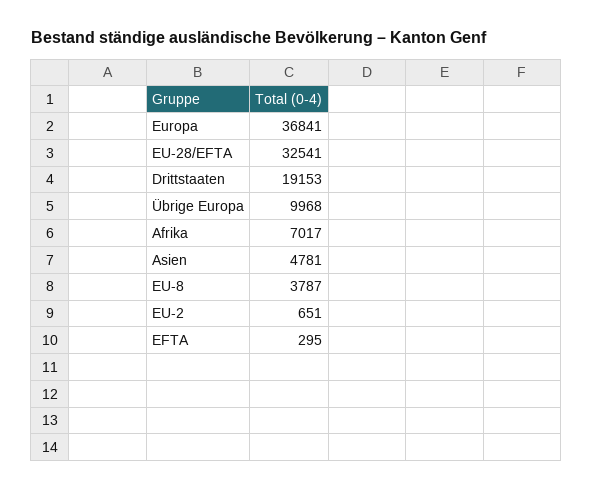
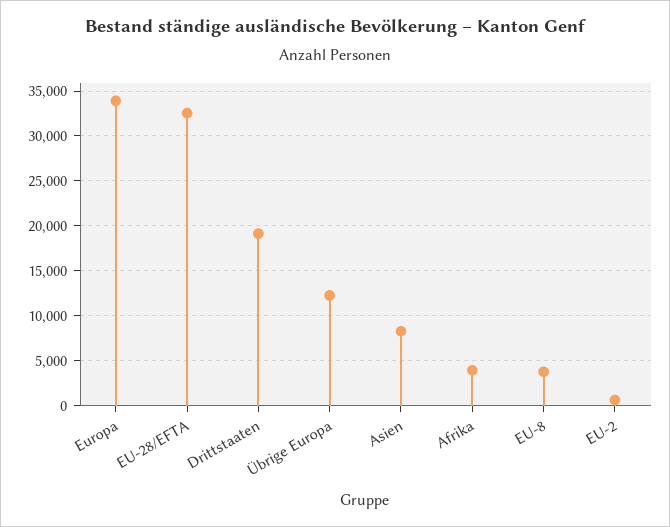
  {
-   "Europa": 36841,
+   "Europa": 34000,
    "EU-28/EFTA": 32541,
    "Drittstaaten": 19153,
-   "Übrige Europa": 9968,
+   "Übrige Europa": 12000,
-   "Afrika": 7017,
+   "Afrika": 4000,
-   "Asien": 4781,
+   "Asien": 8000,
    "EU-8": 3787,
-   "EU-2": 651,
+   "EU-2": 651
-   "EFTA": 295
  }

